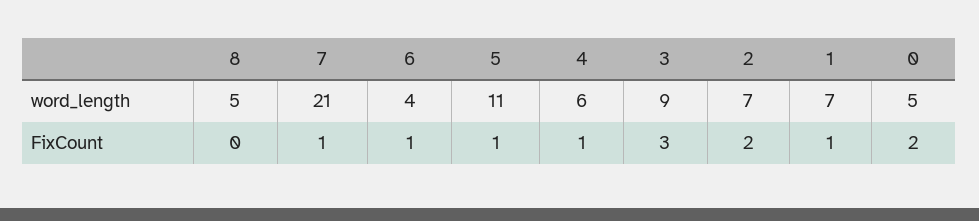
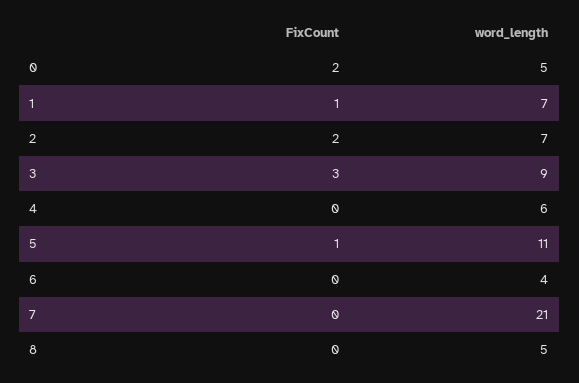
  {
    "8": {
      "word_length": 5,
      "FixCount": 0
    },
    "7": {
      "word_length": 21,
-     "FixCount": 1
+     "FixCount": 0
    },
    "6": {
      "word_length": 4,
-     "FixCount": 1
+     "FixCount": 0
    },
    "5": {
      "word_length": 11,
      "FixCount": 1
    },
    "4": {
      "word_length": 6,
-     "FixCount": 1
+     "FixCount": 0
    },
    "3": {
      "word_length": 9,
      "FixCount": 3
    },
    "2": {
      "word_length": 7,
      "FixCount": 2
    },
    "1": {
      "word_length": 7,
      "FixCount": 1
    },
    "0": {
      "word_length": 5,
      "FixCount": 2
    }
  }

